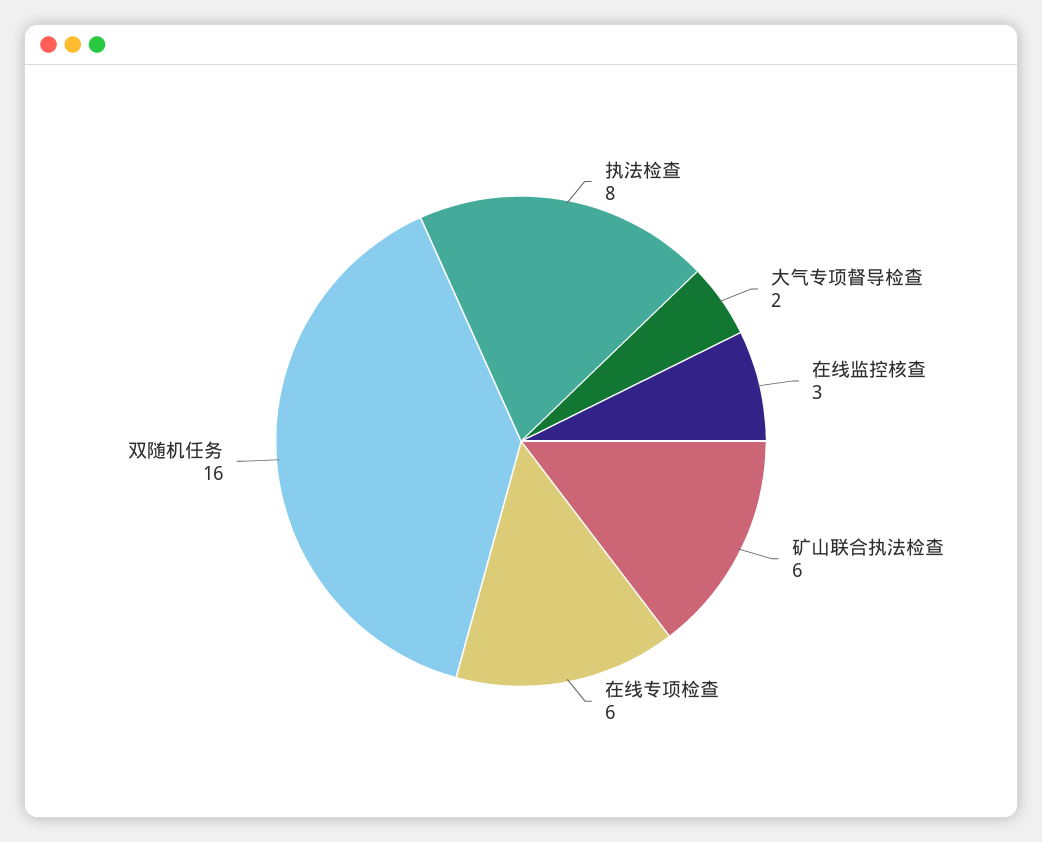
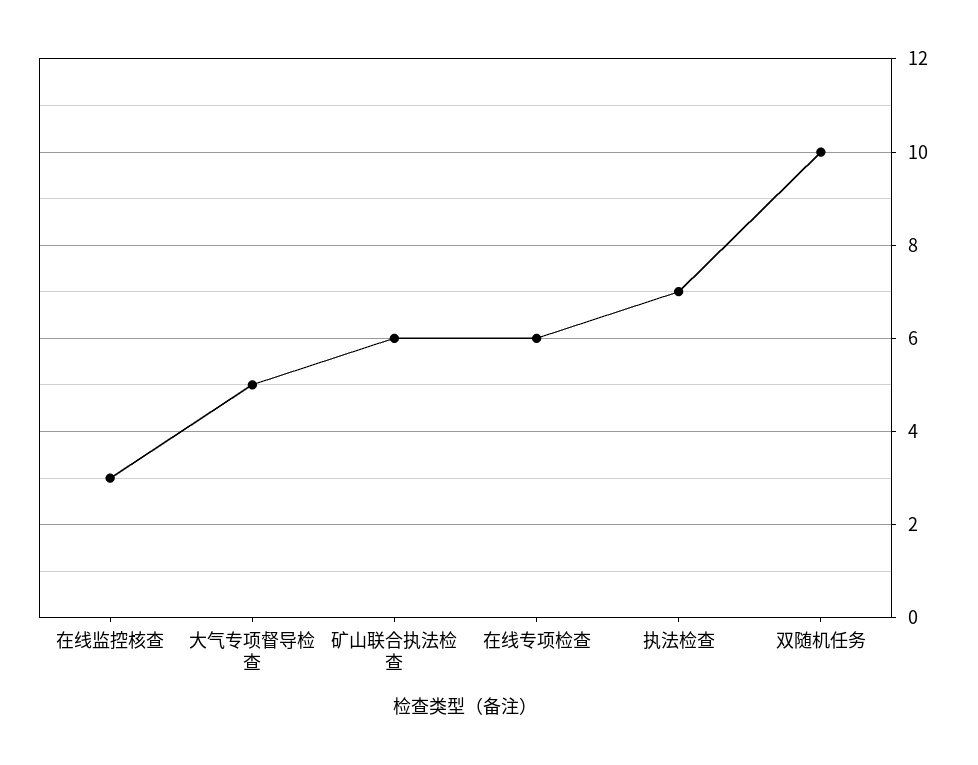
  {
-   "执法检查": 8,
+   "执法检查": 7,
-   "大气专项督导检查": 2,
+   "大气专项督导检查": 5,
    "在线监控核查": 3,
    "矿山联合执法检查": 6,
    "在线专项检查": 6,
-   "双随机任务": 16
+   "双随机任务": 10
  }

